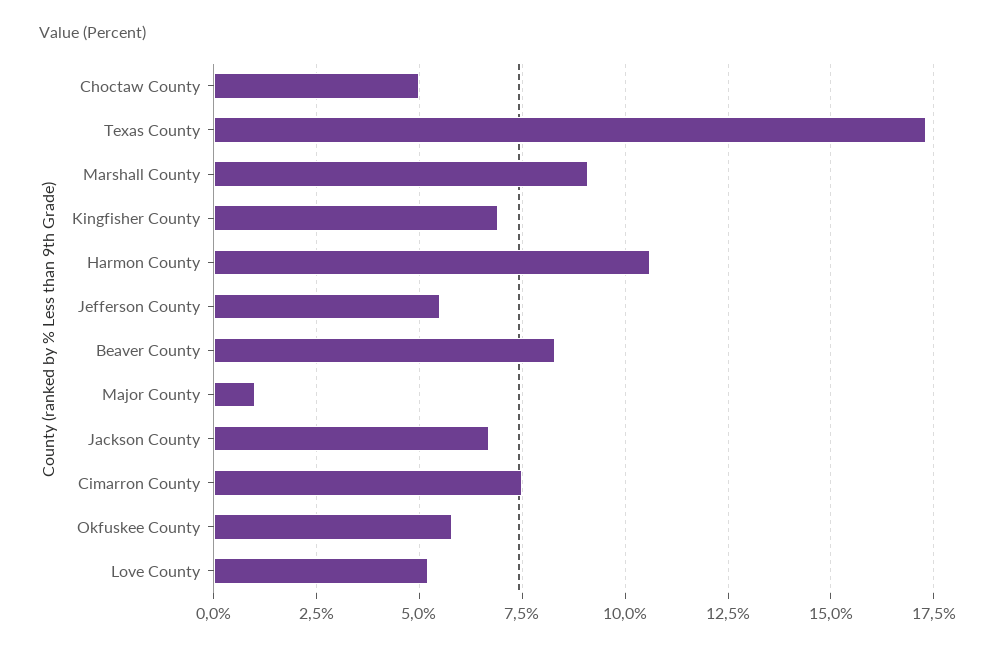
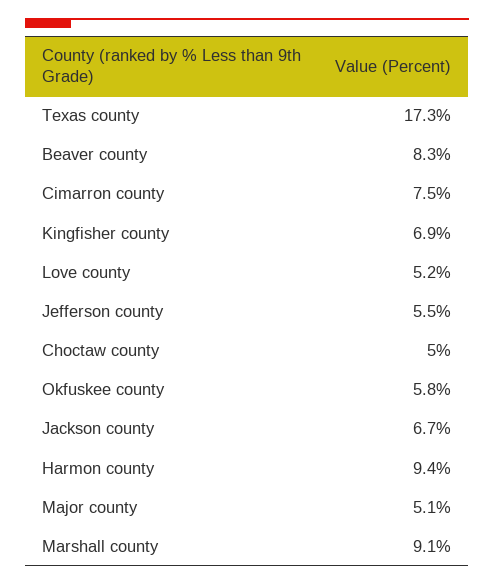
  {
    "Choctaw County": 5,
    "Texas County": 17.3,
    "Marshall County": 9.1,
    "Kingfisher County": 6.9,
-   "Harmon County": 10.5,
+   "Harmon County": 9.4,
    "Jefferson County": 5.5,
    "Beaver County": 8.3,
-   "Major County": 1,
+   "Major County": 5.1,
    "Jackson County": 6.7,
    "Cimarron County": 7.5,
    "Okfuskee County": 5.8,
    "Love County": 5.2
  }

